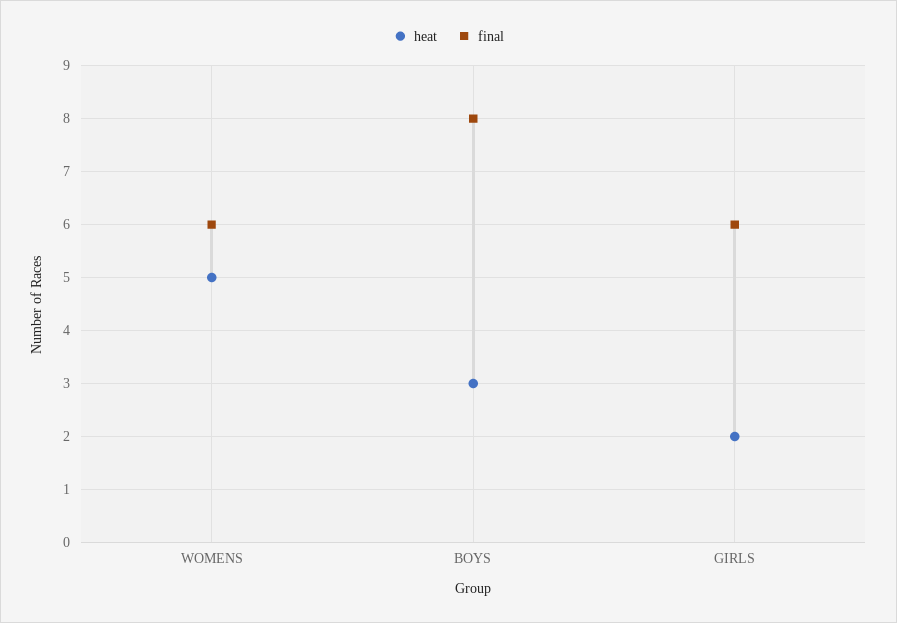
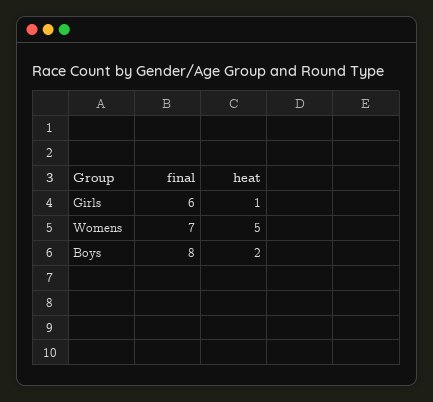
  {
    "heat": {
      "WOMENS": 5,
-     "BOYS": 3,
+     "BOYS": 2,
-     "GIRLS": 2
+     "GIRLS": 1
    },
    "final": {
-     "WOMENS": 6,
+     "WOMENS": 7,
      "BOYS": 8,
      "GIRLS": 6
    }
  }

